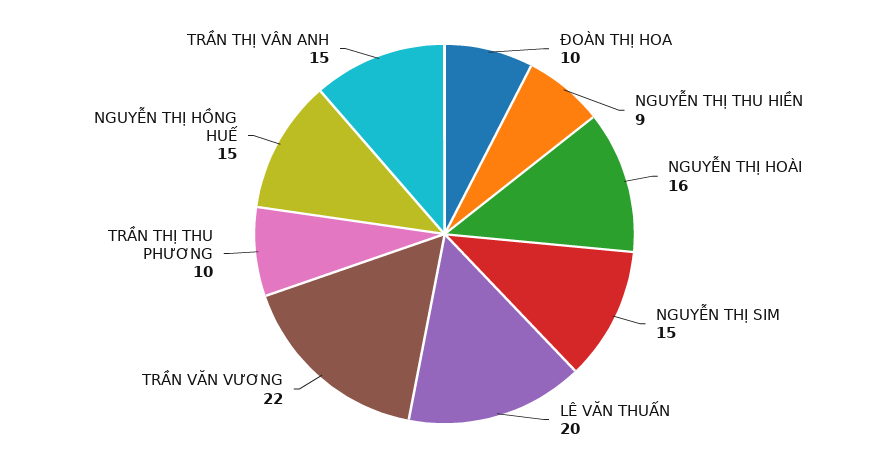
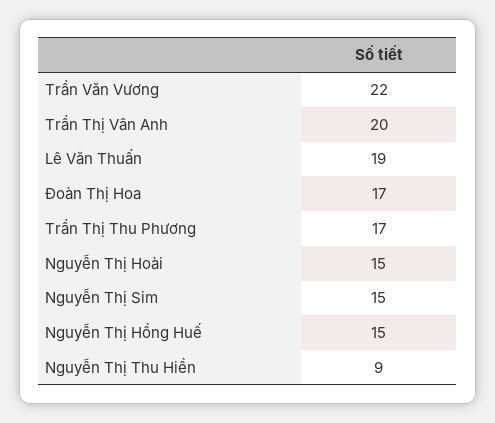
  {
-   "ĐOÀN THỊ HOA": 10,
+   "ĐOÀN THỊ HOA": 17,
    "NGUYỄN THỊ THU HIỀN": 9,
-   "NGUYỄN THỊ HOÀI": 16,
+   "NGUYỄN THỊ HOÀI": 15,
    "NGUYỄN THỊ SIM": 15,
-   "LÊ VĂN THUẤN": 20,
+   "LÊ VĂN THUẤN": 19,
    "TRẦN VĂN VƯƠNG": 22,
-   "TRẦN THỊ THU PHƯƠNG": 10,
+   "TRẦN THỊ THU PHƯƠNG": 17,
    "NGUYỄN THỊ HỒNG HUẾ": 15,
-   "TRẦN THỊ VÂN ANH": 15
+   "TRẦN THỊ VÂN ANH": 20
  }

